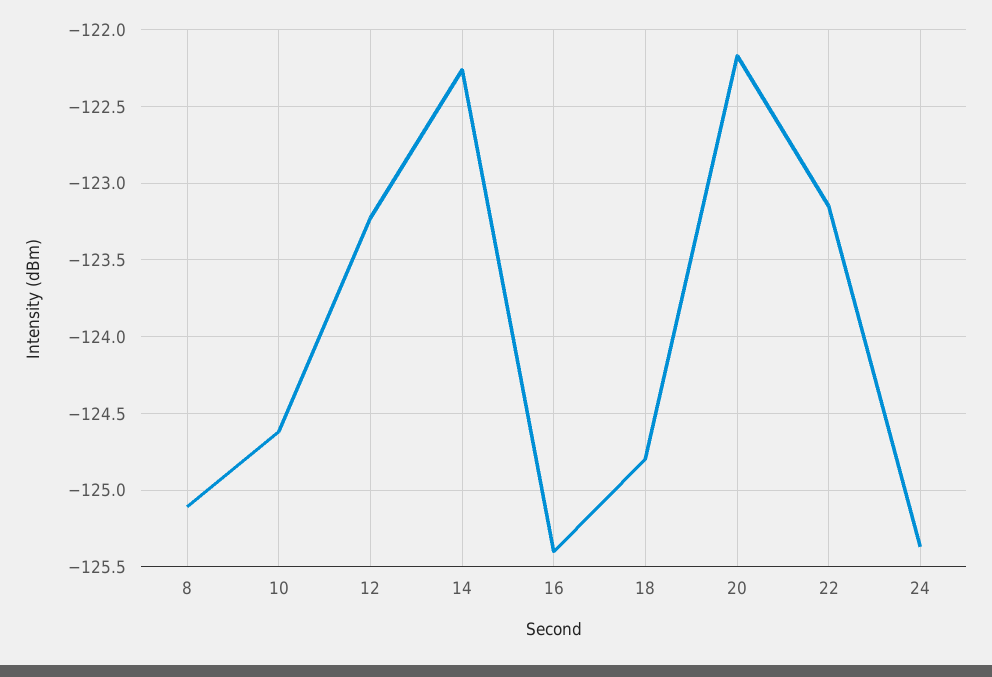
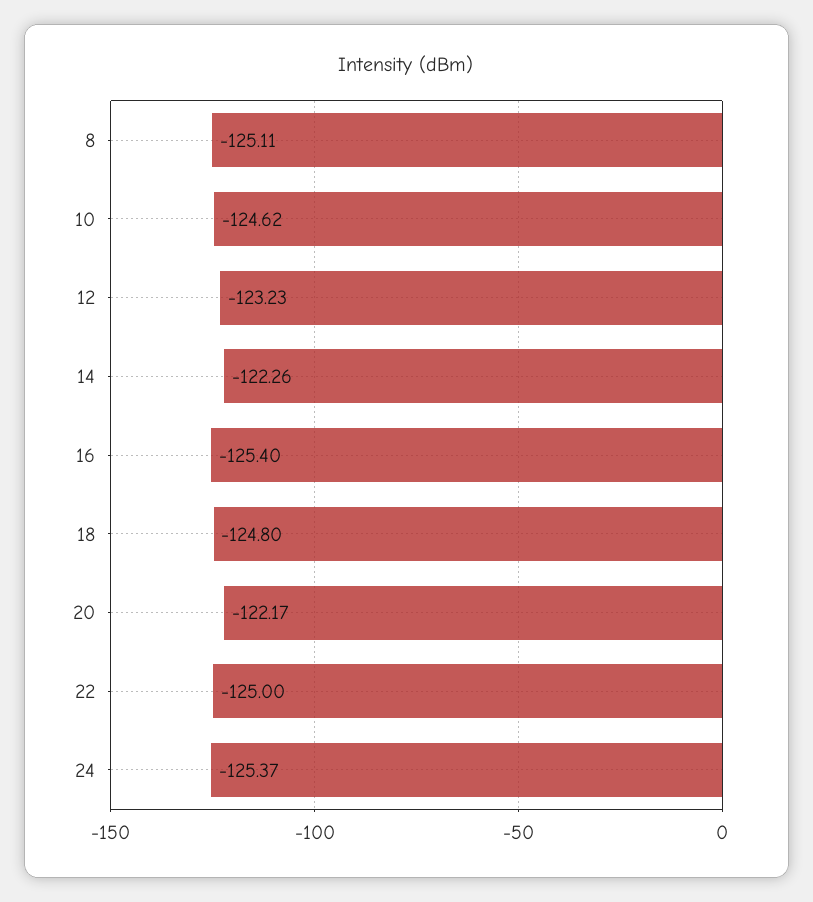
  {
    "8": -125.11,
    "10": -124.62,
    "12": -123.23,
    "14": -122.26,
    "16": -125.4,
    "18": -124.8,
    "20": -122.17,
-   "22": -123.15,
+   "22": -125,
    "24": -125.37
  }

